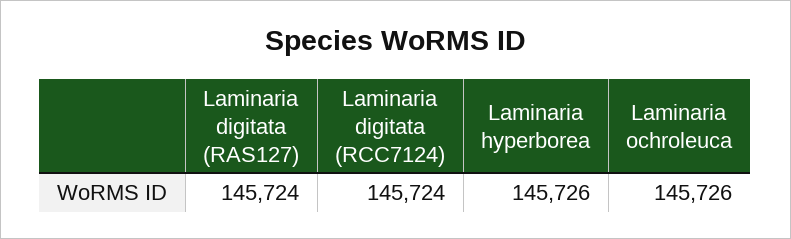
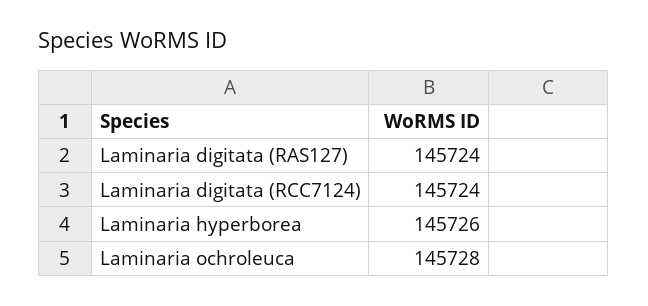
  {
    "Laminaria digitata (RAS127)": 145724,
    "Laminaria digitata (RCC7124)": 145724,
    "Laminaria hyperborea": 145726,
-   "Laminaria ochroleuca": 145726
+   "Laminaria ochroleuca": 145728
  }

